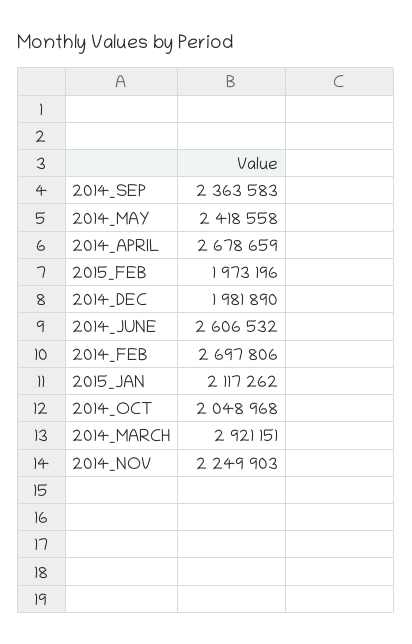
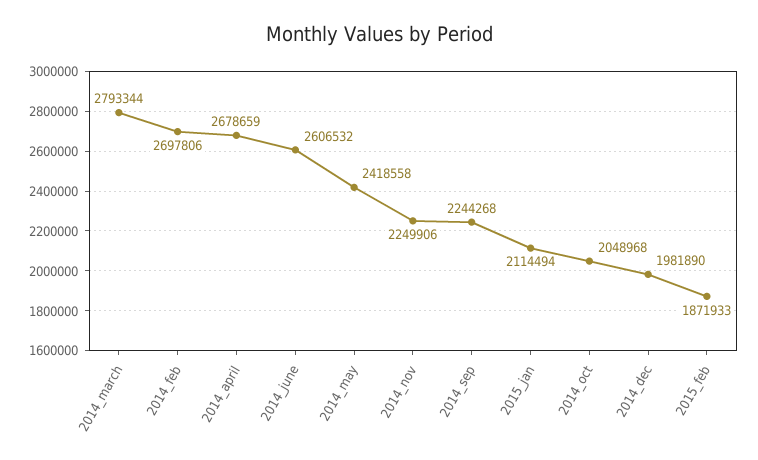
  {
-   "2014_SEP": 2363583,
+   "2014_SEP": 2244268,
    "2014_MAY": 2418558,
    "2014_APRIL": 2678659,
-   "2015_FEB": 1973196,
+   "2015_FEB": 1871933,
    "2014_DEC": 1981890,
    "2014_JUNE": 2606532,
    "2014_FEB": 2697806,
-   "2015_JAN": 2117262,
+   "2015_JAN": 2114494,
    "2014_OCT": 2048968,
-   "2014_MARCH": 2921151,
+   "2014_MARCH": 2793344,
-   "2014_NOV": 2249903
+   "2014_NOV": 2249906
  }

